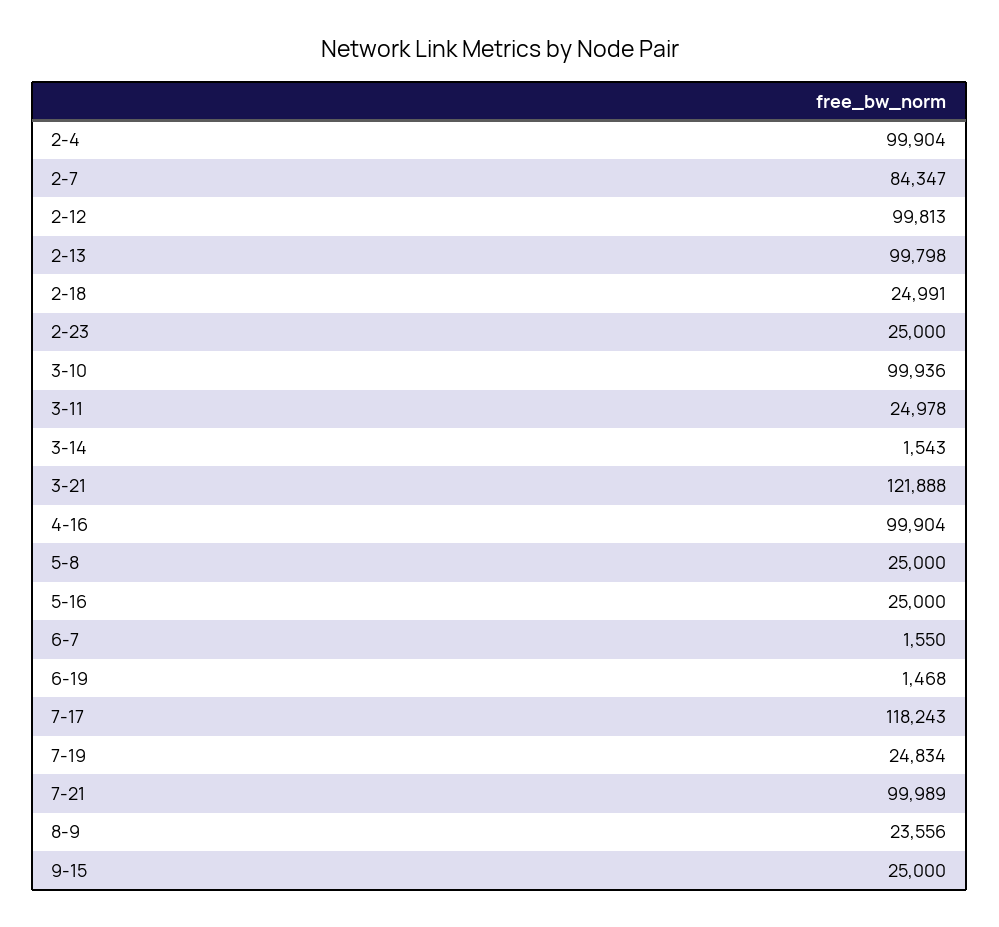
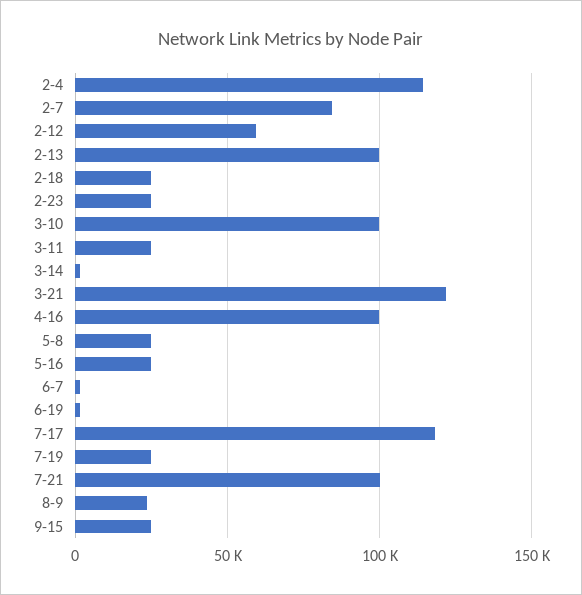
  {
-   "2-4": 99904,
+   "2-4": 115000,
    "2-7": 84347,
-   "2-12": 99813,
+   "2-12": 60000,
    "2-13": 99798,
    "2-18": 24991,
    "2-23": 25000,
    "3-10": 99936,
    "3-11": 24978,
    "3-14": 1543,
    "3-21": 121888,
    "4-16": 99904,
    "5-8": 25000,
    "5-16": 25000,
    "6-7": 1550,
    "6-19": 1468,
    "7-17": 118243,
    "7-19": 24834,
    "7-21": 99989,
    "8-9": 23556,
    "9-15": 25000
  }

